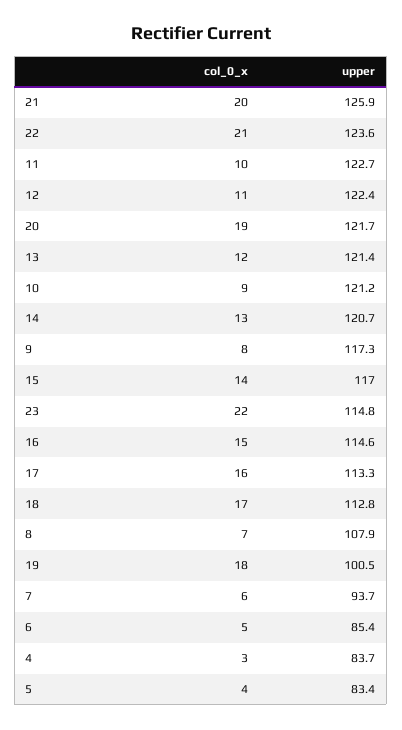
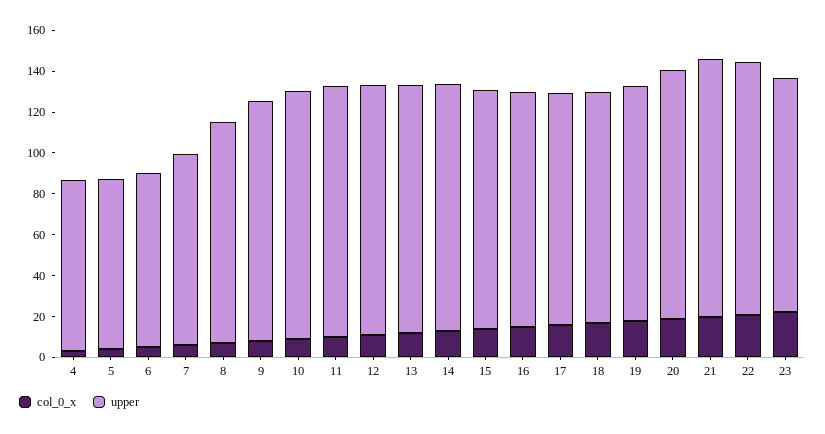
  {
    "col_0_x": {
      "21": 20,
      "22": 21,
      "11": 10,
      "12": 11,
      "20": 19,
      "13": 12,
      "10": 9,
      "14": 13,
      "9": 8,
      "15": 14,
      "23": 22,
      "16": 15,
      "17": 16,
      "18": 17,
      "8": 7,
      "19": 18,
      "7": 6,
      "6": 5,
      "4": 3,
      "5": 4
    },
    "upper": {
      "21": 125.9,
      "22": 123.6,
      "11": 122.7,
      "12": 122.4,
      "20": 121.7,
      "13": 121.4,
      "10": 121.2,
      "14": 120.7,
      "9": 117.3,
      "15": 117,
      "23": 114.8,
      "16": 114.6,
      "17": 113.3,
      "18": 112.8,
      "8": 107.9,
-     "19": 100.5,
+     "19": 115,
      "7": 93.7,
      "6": 85.4,
      "4": 83.7,
      "5": 83.4
    }
  }

